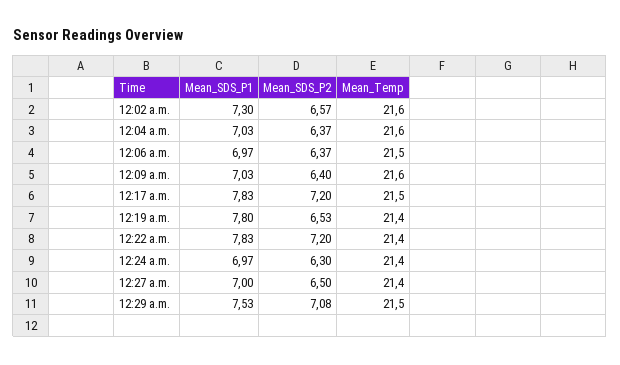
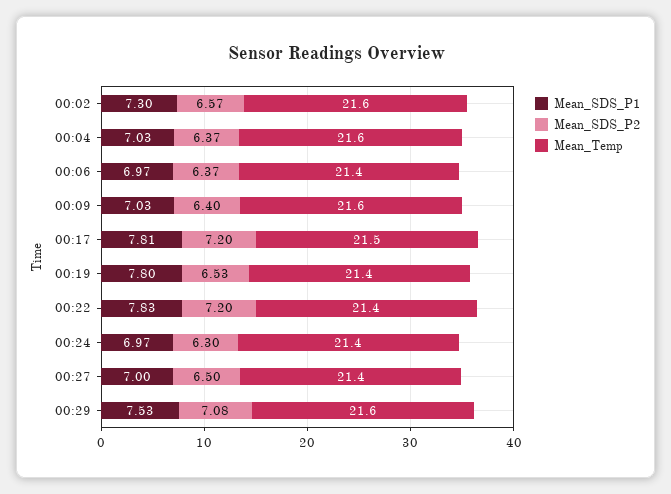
  {
    "Mean_SDS_P1": {
      "12:02 a.m.": 7.3,
      "12:04 a.m.": 7.03,
      "12:06 a.m.": 6.97,
      "12:09 a.m.": 7.03,
-     "12:17 a.m.": 7.83,
+     "12:17 a.m.": 7.81,
      "12:19 a.m.": 7.8,
      "12:22 a.m.": 7.83,
      "12:24 a.m.": 6.97,
      "12:27 a.m.": 7,
      "12:29 a.m.": 7.53
    },
    "Mean_SDS_P2": {
      "12:02 a.m.": 6.57,
      "12:04 a.m.": 6.37,
      "12:06 a.m.": 6.37,
      "12:09 a.m.": 6.4,
      "12:17 a.m.": 7.2,
      "12:19 a.m.": 6.53,
      "12:22 a.m.": 7.2,
      "12:24 a.m.": 6.3,
      "12:27 a.m.": 6.5,
      "12:29 a.m.": 7.08
    },
    "Mean_Temp": {
      "12:02 a.m.": 21.6,
      "12:04 a.m.": 21.6,
-     "12:06 a.m.": 21.5,
+     "12:06 a.m.": 21.4,
      "12:09 a.m.": 21.6,
      "12:17 a.m.": 21.5,
      "12:19 a.m.": 21.4,
      "12:22 a.m.": 21.4,
      "12:24 a.m.": 21.4,
      "12:27 a.m.": 21.4,
-     "12:29 a.m.": 21.5
+     "12:29 a.m.": 21.6
    }
  }

